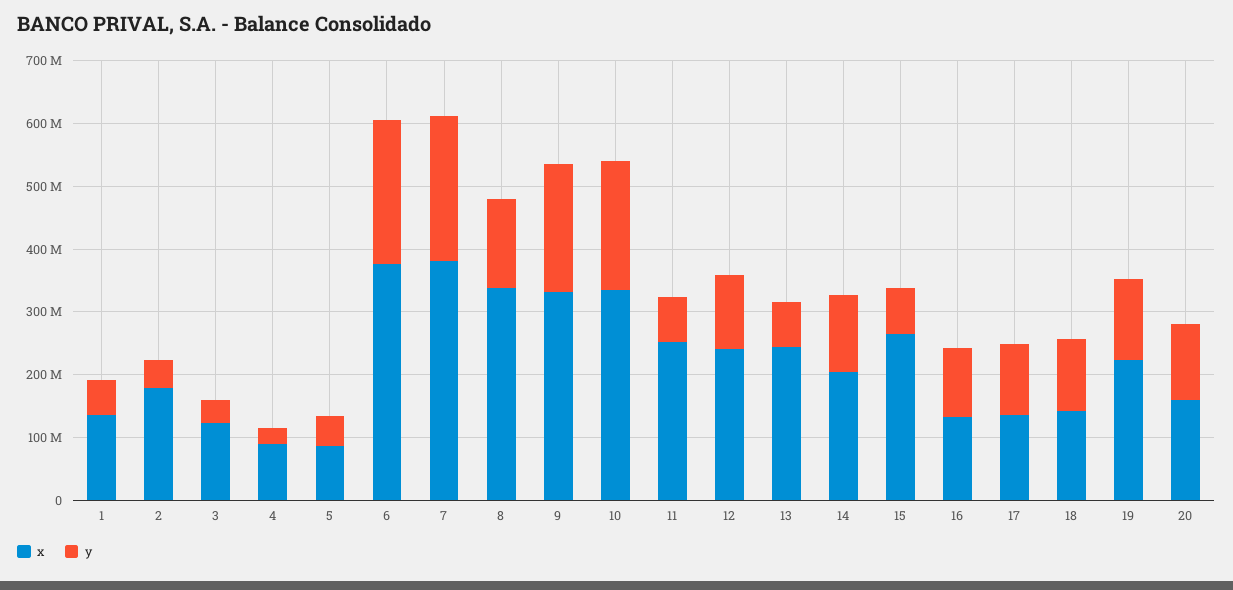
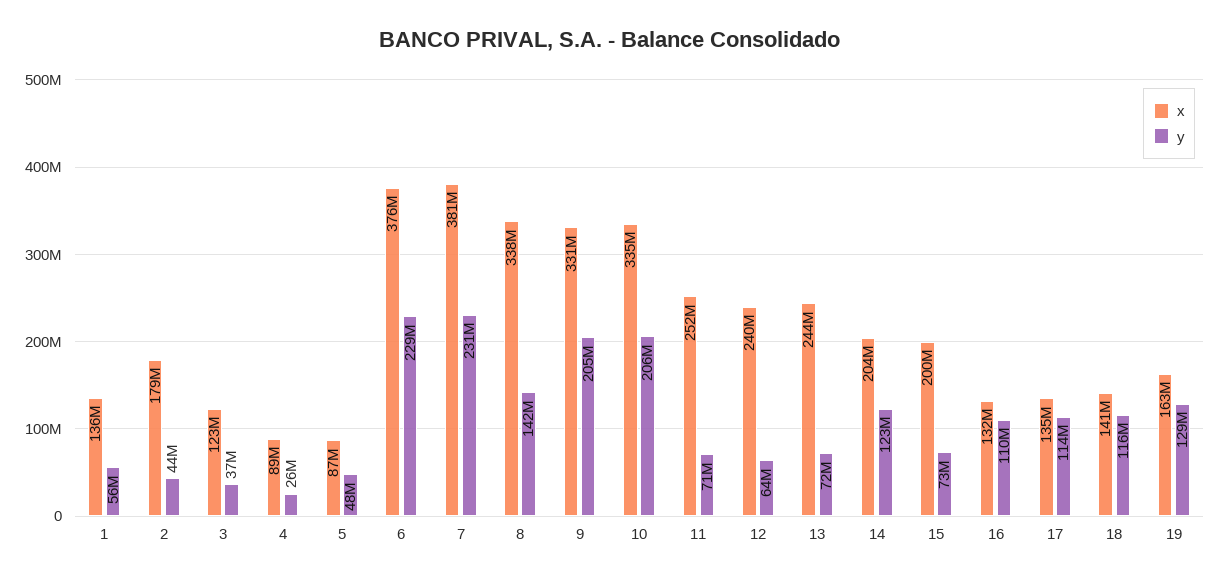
  {
    "x": {
      "1": 136000000,
      "2": 179000000,
      "3": 123000000,
      "4": 89000000,
      "5": 87000000,
      "6": 376000000,
      "7": 381000000,
      "8": 338000000,
      "9": 331000000,
      "10": 335000000,
      "11": 252000000,
      "12": 240000000,
      "13": 244000000,
      "14": 204000000,
-     "15": 260000000,
+     "15": 200000000,
      "16": 132000000,
      "17": 135000000,
      "18": 141000000,
-     "19": 220000000,
+     "19": 163000000
-     "20": 160000000
    },
    "y": {
      "1": 56000000,
      "2": 44000000,
      "3": 37000000,
      "4": 26000000,
      "5": 48000000,
      "6": 229000000,
      "7": 231000000,
      "8": 142000000,
      "9": 205000000,
      "10": 206000000,
      "11": 71000000,
-     "12": 120000000,
+     "12": 64000000,
      "13": 72000000,
      "14": 123000000,
      "15": 73000000,
      "16": 110000000,
      "17": 114000000,
      "18": 116000000,
-     "19": 129000000,
+     "19": 129000000
-     "20": 120000000
    }
  }

